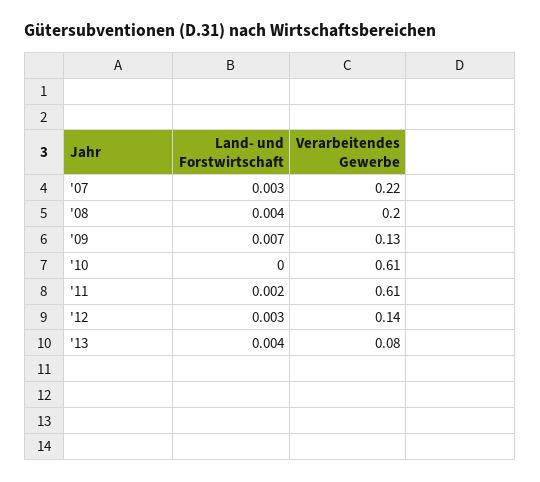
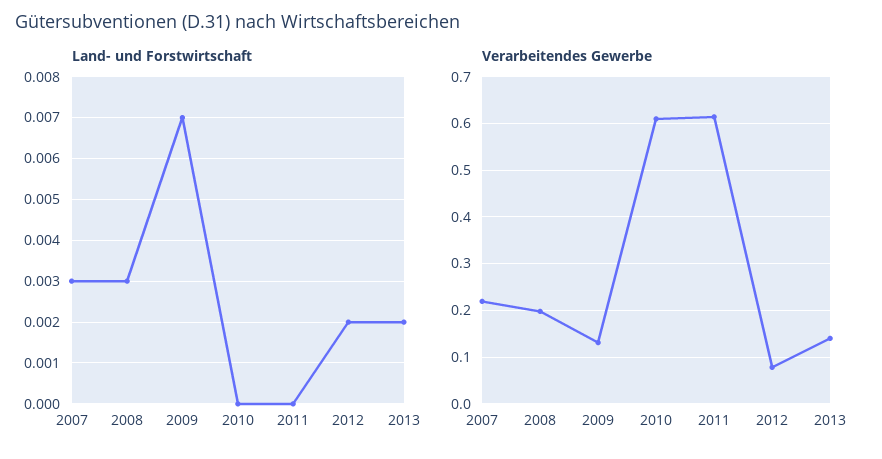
  {
    "Land- und Forstwirtschaft": {
      "'07": 0.003,
-     "'08": 0.004,
+     "'08": 0.003,
      "'09": 0.007,
      "'10": 0,
-     "'11": 0.002,
+     "'11": 0,
-     "'12": 0.003,
+     "'12": 0.002,
-     "'13": 0.004
+     "'13": 0.002
    },
    "Verarbeitendes Gewerbe": {
      "'07": 0.22,
      "'08": 0.2,
      "'09": 0.13,
      "'10": 0.61,
      "'11": 0.61,
-     "'12": 0.14,
+     "'12": 0.08,
-     "'13": 0.08
+     "'13": 0.14
    }
  }

